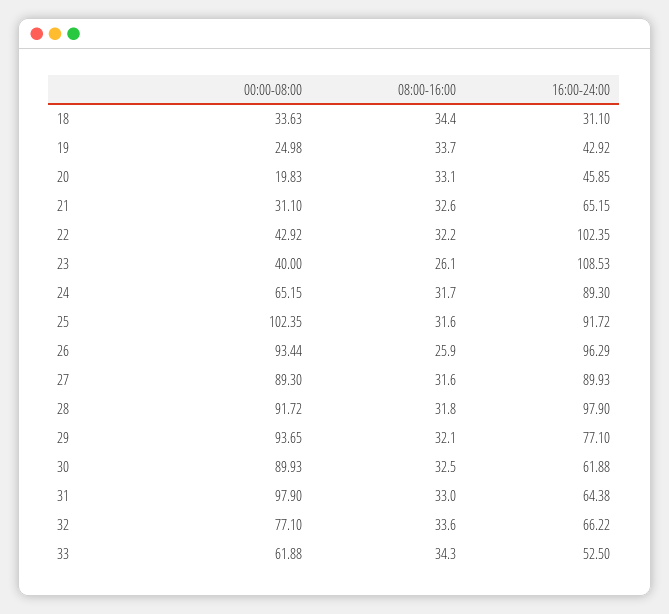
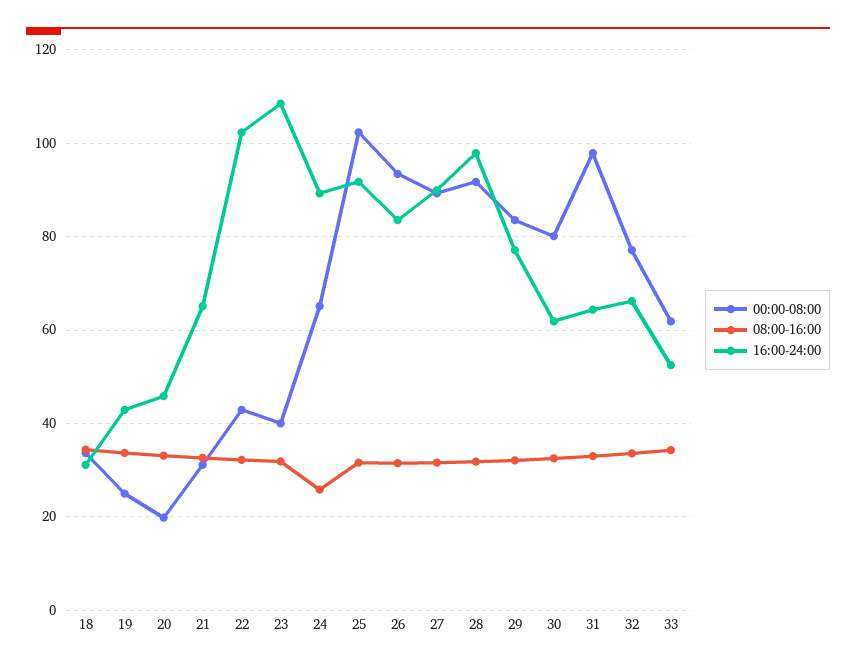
  {
    "00:00-08:00": {
      "18": 33.63,
      "19": 24.98,
      "20": 19.83,
      "21": 31.1,
      "22": 42.92,
      "23": 40,
      "24": 65.15,
      "25": 102.35,
      "26": 93.44,
      "27": 89.3,
      "28": 91.72,
-     "29": 93.65,
+     "29": 84,
-     "30": 89.93,
+     "30": 80,
      "31": 97.9,
      "32": 77.1,
      "33": 61.88
    },
    "08:00-16:00": {
      "18": 34.4,
      "19": 33.7,
      "20": 33.1,
      "21": 32.6,
      "22": 32.2,
-     "23": 26.1,
+     "23": 32,
-     "24": 31.7,
+     "24": 26,
      "25": 31.6,
-     "26": 25.9,
+     "26": 32,
      "27": 31.6,
      "28": 31.8,
      "29": 32.1,
      "30": 32.5,
      "31": 33,
      "32": 33.6,
      "33": 34.3
    },
    "16:00-24:00": {
      "18": 31.1,
      "19": 42.92,
      "20": 45.85,
      "21": 65.15,
      "22": 102.35,
      "23": 108.53,
      "24": 89.3,
      "25": 91.72,
-     "26": 96.29,
+     "26": 84,
      "27": 89.93,
      "28": 97.9,
      "29": 77.1,
      "30": 61.88,
      "31": 64.38,
      "32": 66.22,
      "33": 52.5
    }
  }

